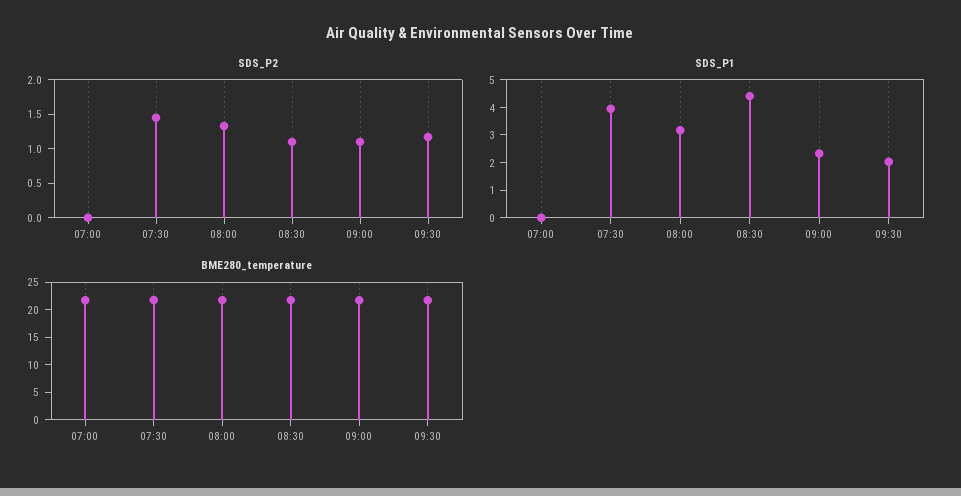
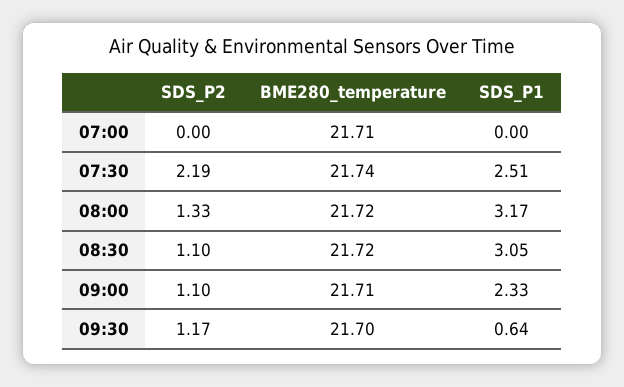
  {
    "SDS_P2": {
      "07:00": 0,
-     "07:30": 1.5,
+     "07:30": 2.19,
      "08:00": 1.33,
      "08:30": 1.1,
      "09:00": 1.1,
      "09:30": 1.17
    },
    "SDS_P1": {
      "07:00": 0,
-     "07:30": 4,
+     "07:30": 2.51,
      "08:00": 3.17,
-     "08:30": 4.5,
+     "08:30": 3.05,
      "09:00": 2.33,
-     "09:30": 2
+     "09:30": 0.64
    },
    "BME280_temperature": {
      "07:00": 21.71,
      "07:30": 21.74,
      "08:00": 21.72,
      "08:30": 21.72,
      "09:00": 21.71,
      "09:30": 21.7
    }
  }

